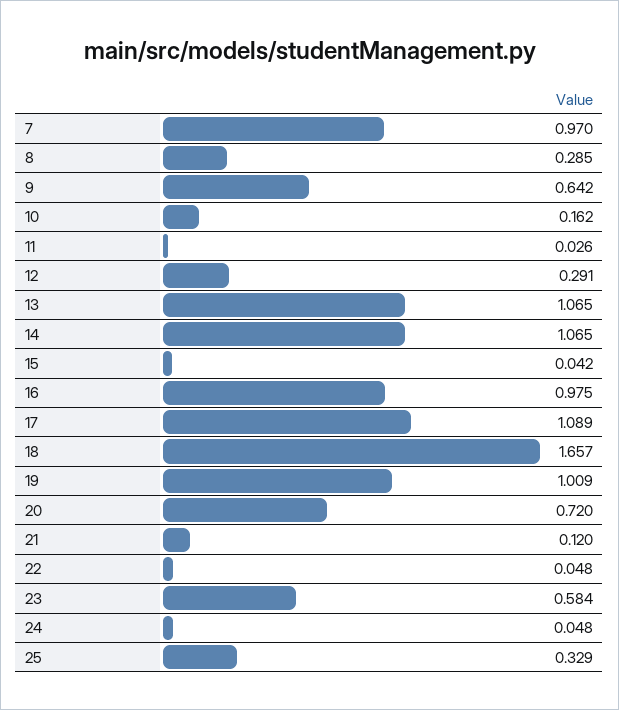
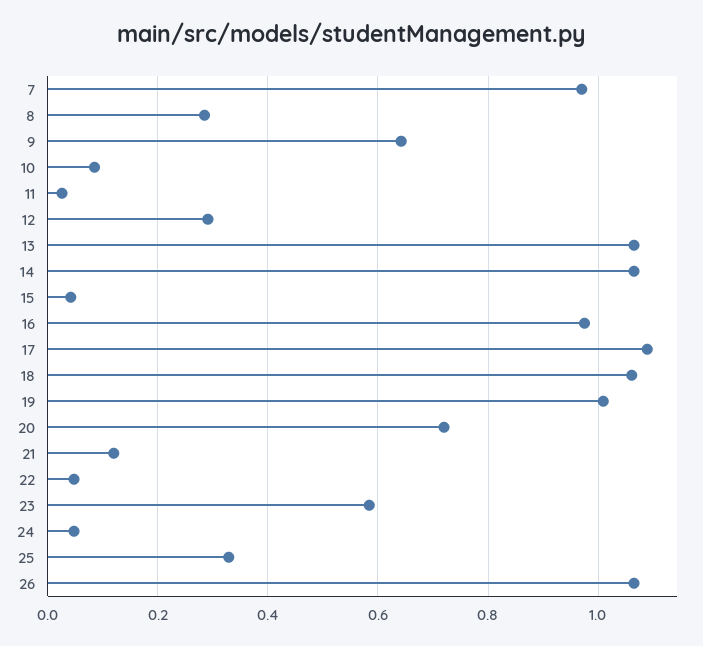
  {
    "7": 0.97,
    "8": 0.285,
    "9": 0.642,
-   "10": 0.162,
+   "10": 0.08,
    "11": 0.026,
    "12": 0.291,
    "13": 1.065,
    "14": 1.065,
    "15": 0.042,
    "16": 0.975,
    "17": 1.089,
-   "18": 1.657,
+   "18": 1.06,
    "19": 1.009,
    "20": 0.72,
    "21": 0.12,
    "22": 0.048,
    "23": 0.584,
    "24": 0.048,
-   "25": 0.329
+   "25": 0.329,
+   "26": 1.06
  }

